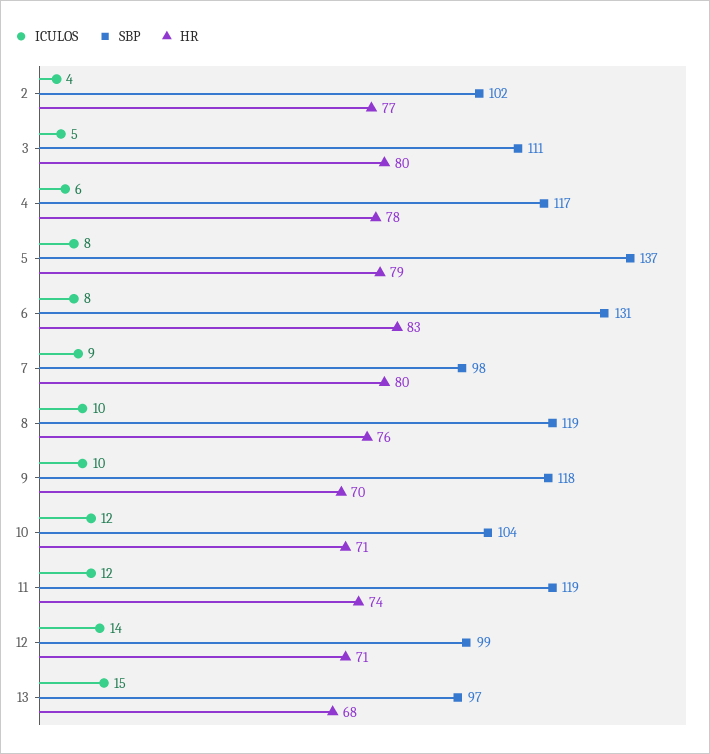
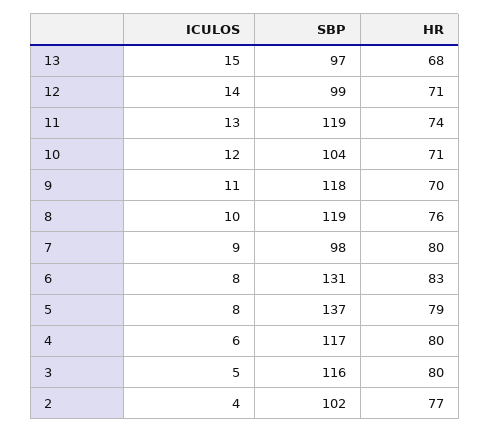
  {
    "ICULOS": {
      "2": 4,
      "3": 5,
      "4": 6,
      "5": 8,
      "6": 8,
      "7": 9,
      "8": 10,
-     "9": 10,
+     "9": 11,
      "10": 12,
-     "11": 12,
+     "11": 13,
      "12": 14,
      "13": 15
    },
    "SBP": {
      "2": 102,
-     "3": 111,
+     "3": 116,
      "4": 117,
      "5": 137,
      "6": 131,
      "7": 98,
      "8": 119,
      "9": 118,
      "10": 104,
      "11": 119,
      "12": 99,
      "13": 97
    },
    "HR": {
      "2": 77,
      "3": 80,
-     "4": 78,
+     "4": 80,
      "5": 79,
      "6": 83,
      "7": 80,
      "8": 76,
      "9": 70,
      "10": 71,
      "11": 74,
      "12": 71,
      "13": 68
    }
  }

